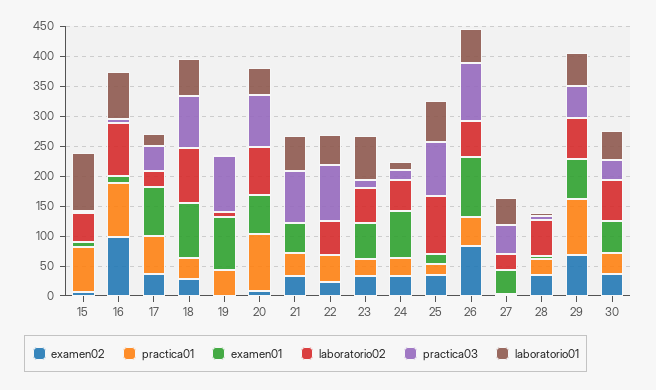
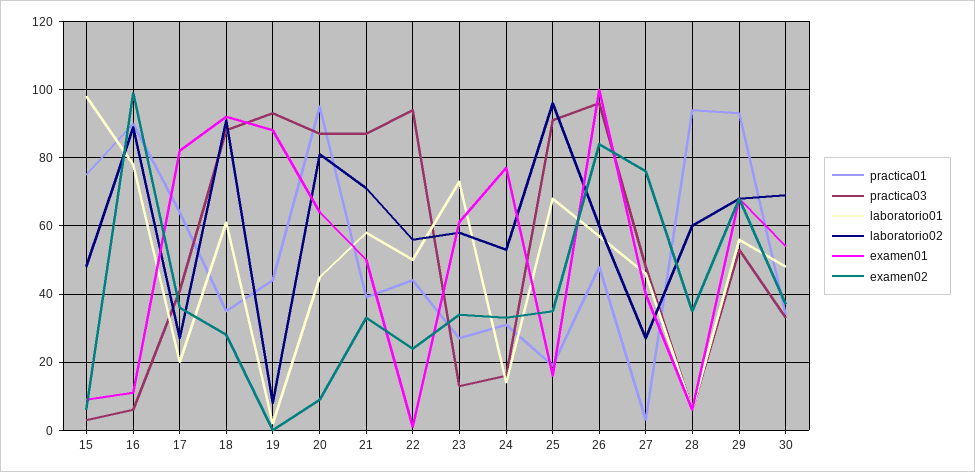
  {
    "examen02": {
      "15": 5,
      "16": 100,
      "17": 35,
      "18": 30,
      "19": 0,
      "20": 10,
      "21": 35,
      "22": 25,
      "23": 35,
      "24": 35,
      "25": 35,
      "26": 85,
-     "27": 0,
+     "27": 75,
      "28": 35,
      "29": 70,
      "30": 35
    },
    "practica01": {
      "15": 75,
      "16": 90,
      "17": 65,
      "18": 35,
      "19": 45,
      "20": 95,
      "21": 40,
      "22": 45,
      "23": 25,
      "24": 30,
      "25": 20,
      "26": 50,
      "27": 5,
-     "28": 25,
+     "28": 95,
      "29": 95,
      "30": 35
    },
    "examen01": {
      "15": 10,
      "16": 10,
      "17": 80,
      "18": 90,
      "19": 90,
      "20": 65,
      "21": 50,
      "22": 0,
      "23": 60,
      "24": 75,
      "25": 15,
      "26": 100,
      "27": 40,
      "28": 5,
      "29": 70,
      "30": 55
    },
    "laboratorio02": {
      "15": 50,
      "16": 90,
      "17": 25,
      "18": 90,
      "19": 10,
      "20": 80,
-     "21": 0,
+     "21": 70,
      "22": 55,
      "23": 60,
      "24": 55,
      "25": 95,
      "26": 60,
      "27": 25,
      "28": 60,
      "29": 70,
      "30": 70
    },
    "practica03": {
      "15": 5,
      "16": 5,
      "17": 40,
      "18": 90,
      "19": 95,
      "20": 85,
      "21": 85,
      "22": 95,
      "23": 15,
      "24": 15,
      "25": 90,
      "26": 95,
      "27": 50,
      "28": 5,
      "29": 55,
      "30": 35
    },
    "laboratorio01": {
      "15": 100,
      "16": 80,
      "17": 20,
      "18": 60,
      "19": 0,
      "20": 45,
      "21": 60,
      "22": 50,
      "23": 75,
      "24": 15,
      "25": 70,
      "26": 55,
      "27": 45,
      "28": 5,
      "29": 55,
      "30": 50
    }
  }

